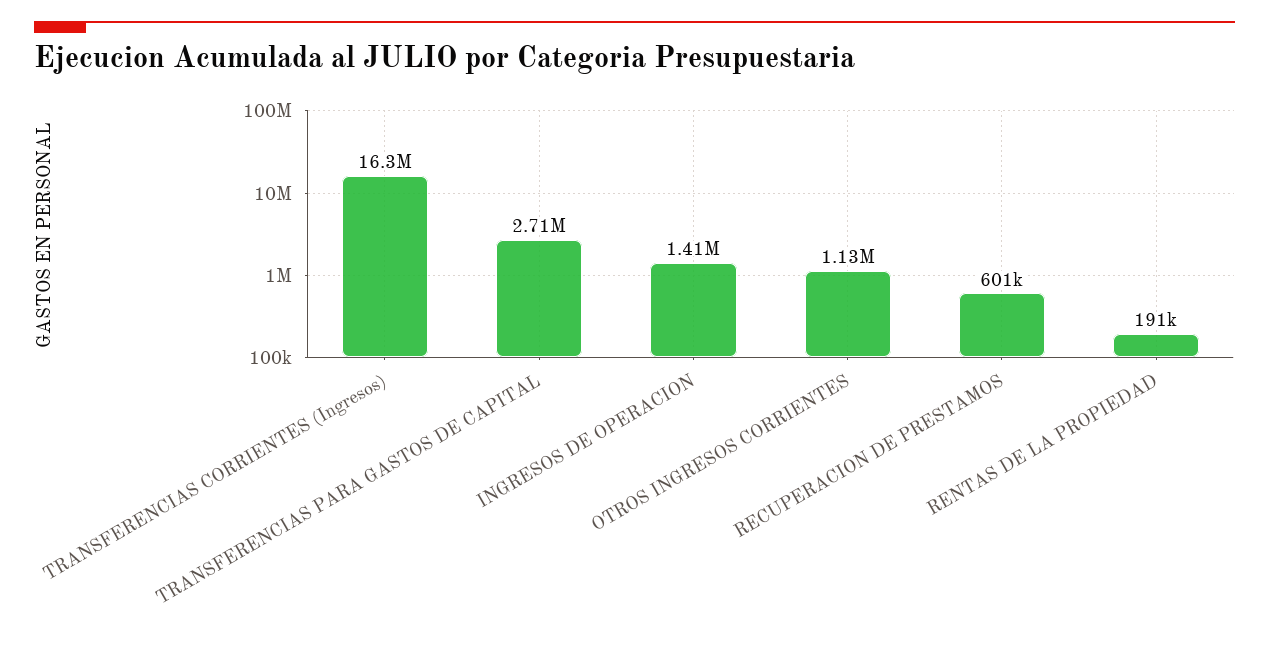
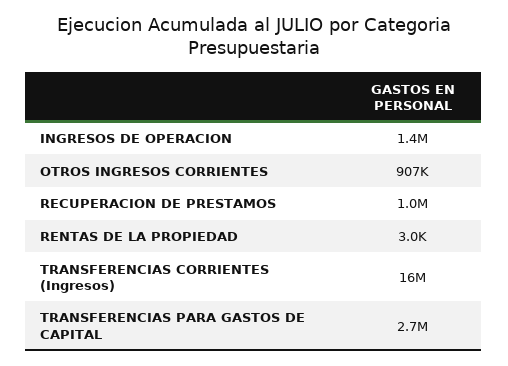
  {
    "TRANSFERENCIAS CORRIENTES (Ingresos)": 16300000,
    "TRANSFERENCIAS PARA GASTOS DE CAPITAL": 2710000,
    "INGRESOS DE OPERACION": 1410000,
-   "OTROS INGRESOS CORRIENTES": 1130000,
+   "OTROS INGRESOS CORRIENTES": 907000,
-   "RECUPERACION DE PRESTAMOS": 601000,
+   "RECUPERACION DE PRESTAMOS": 1000000,
-   "RENTAS DE LA PROPIEDAD": 191000
+   "RENTAS DE LA PROPIEDAD": 3000
  }

